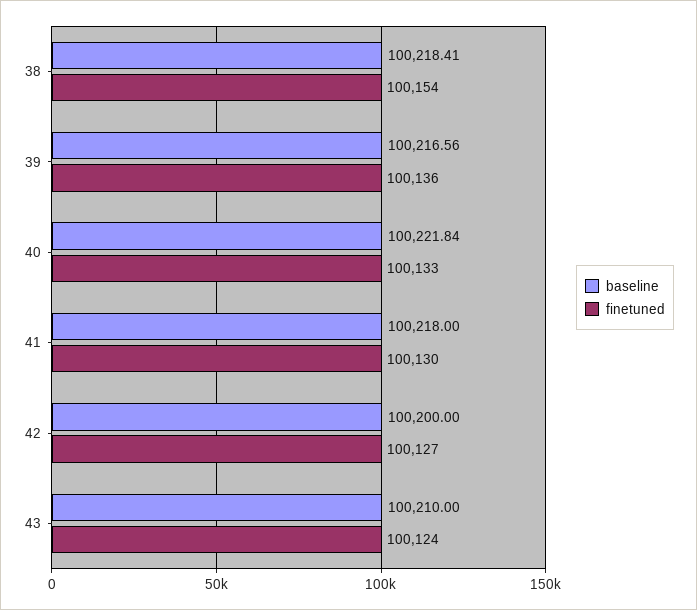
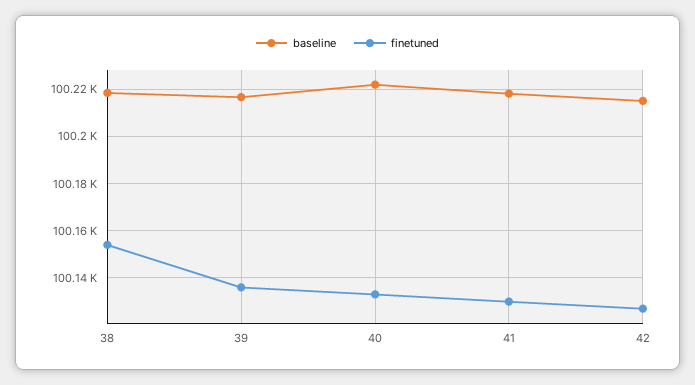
  {
    "baseline": {
      "38": 100218.41,
      "39": 100216.56,
      "40": 100221.84,
      "41": 100218,
-     "42": 100200,
+     "42": 100215
-     "43": 100210
    },
    "finetuned": {
      "38": 100154,
      "39": 100136,
      "40": 100133,
      "41": 100130,
-     "42": 100127,
+     "42": 100127
-     "43": 100124
    }
  }

